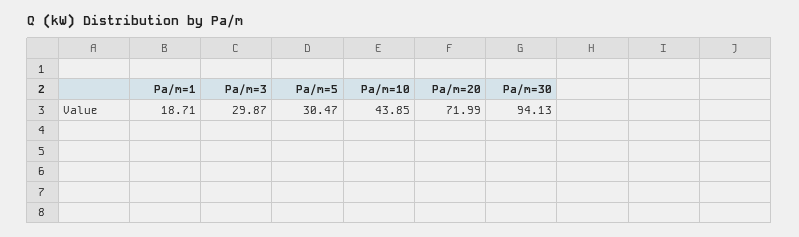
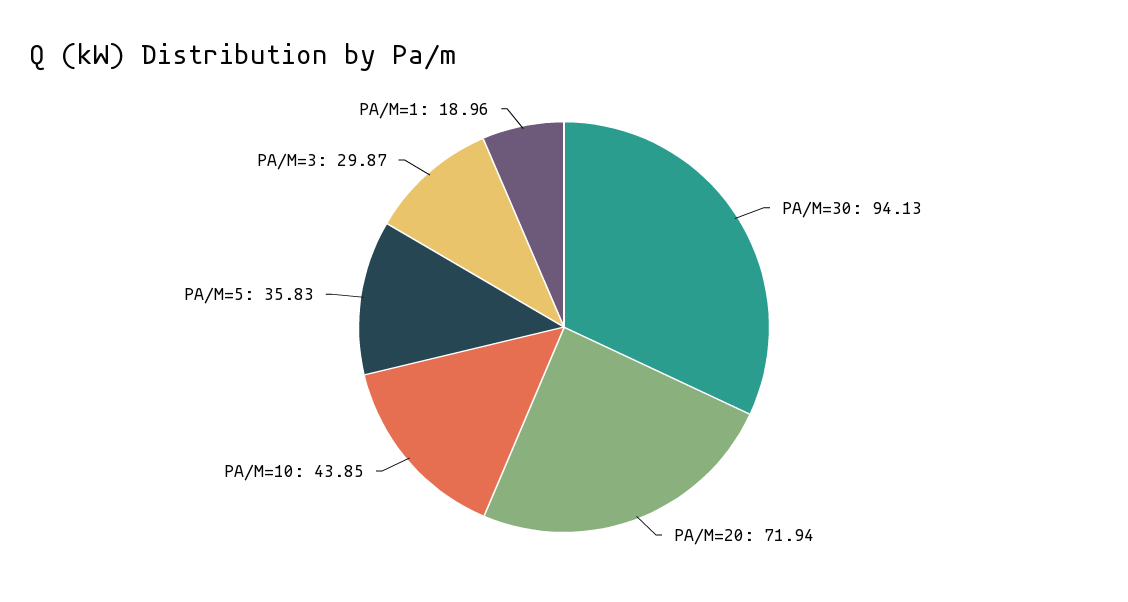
  {
-   "Pa/m=1": 18.71,
+   "Pa/m=1": 18.96,
    "Pa/m=3": 29.87,
-   "Pa/m=5": 30.47,
+   "Pa/m=5": 35.83,
    "Pa/m=10": 43.85,
-   "Pa/m=20": 71.99,
+   "Pa/m=20": 71.94,
    "Pa/m=30": 94.13
  }

